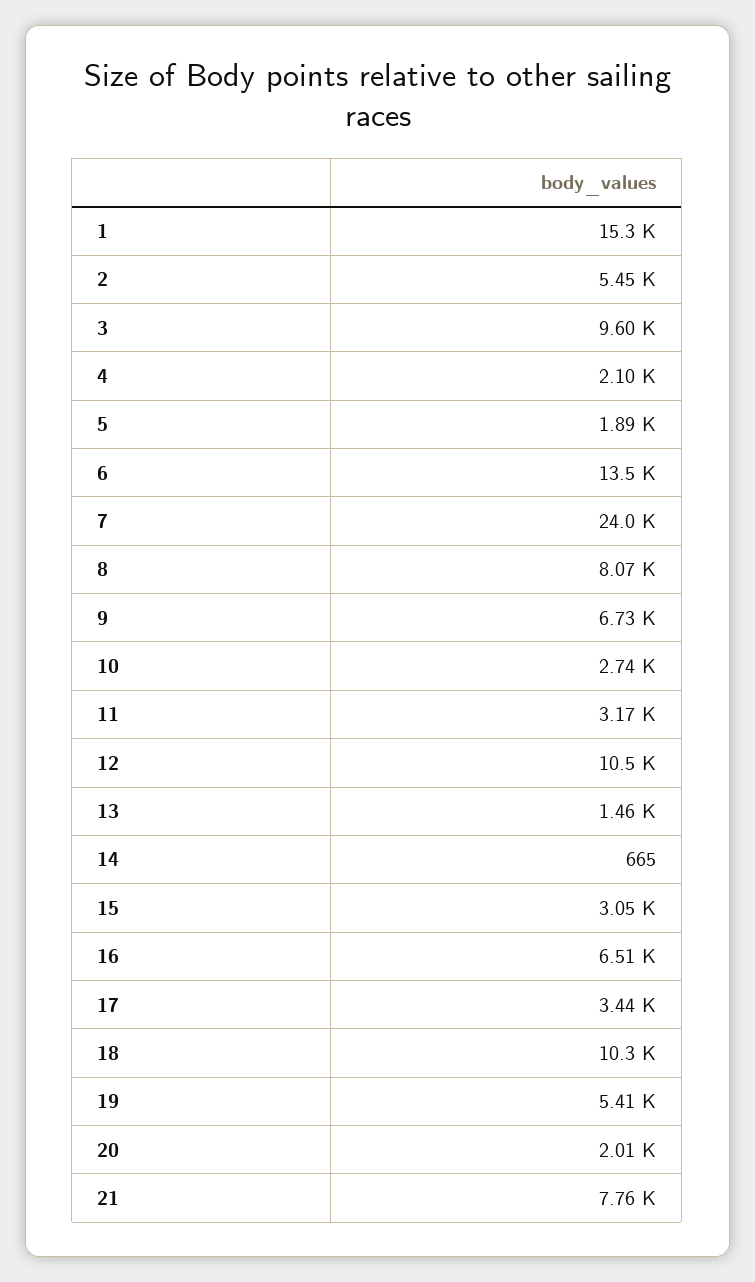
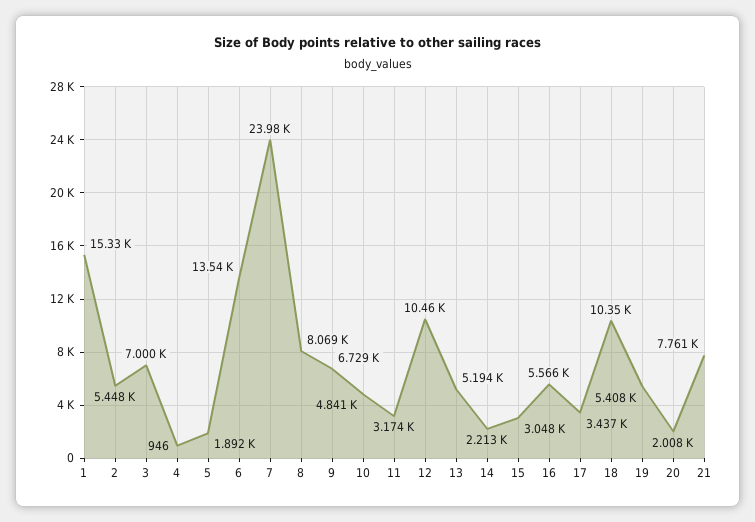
  {
    "1": 15330,
    "2": 5448,
-   "3": 9600,
+   "3": 7000,
-   "4": 2100,
+   "4": 946,
    "5": 1892,
    "6": 13540,
    "7": 23980,
    "8": 8069,
    "9": 6729,
-   "10": 2740,
+   "10": 4841,
    "11": 3174,
    "12": 10460,
-   "13": 1460,
+   "13": 5194,
-   "14": 665,
+   "14": 2213,
    "15": 3048,
-   "16": 6510,
+   "16": 5566,
    "17": 3437,
    "18": 10350,
    "19": 5408,
    "20": 2008,
    "21": 7761
  }

